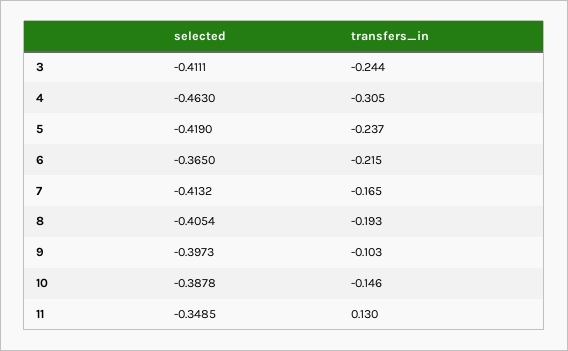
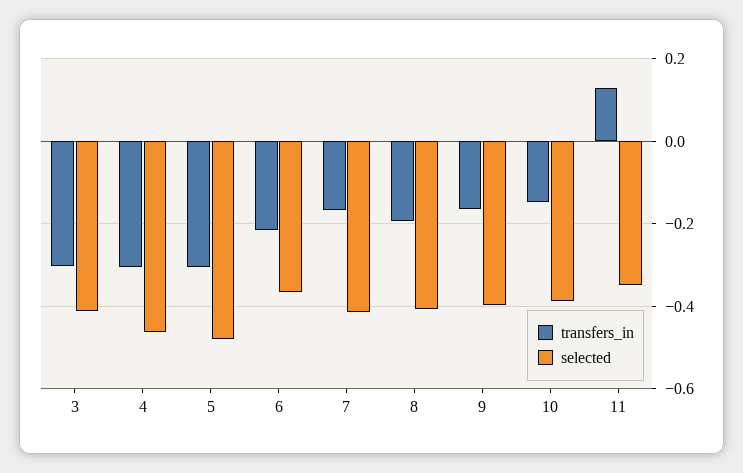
  {
    "selected": {
      "3": -0.4111,
      "4": -0.463,
-     "5": -0.419,
+     "5": -0.48,
      "6": -0.365,
      "7": -0.4132,
      "8": -0.4054,
      "9": -0.3973,
      "10": -0.3878,
      "11": -0.3485
    },
    "transfers_in": {
-     "3": -0.244,
+     "3": -0.3,
      "4": -0.305,
-     "5": -0.237,
+     "5": -0.3,
      "6": -0.215,
      "7": -0.165,
      "8": -0.193,
-     "9": -0.103,
+     "9": -0.16,
      "10": -0.146,
      "11": 0.13
    }
  }

